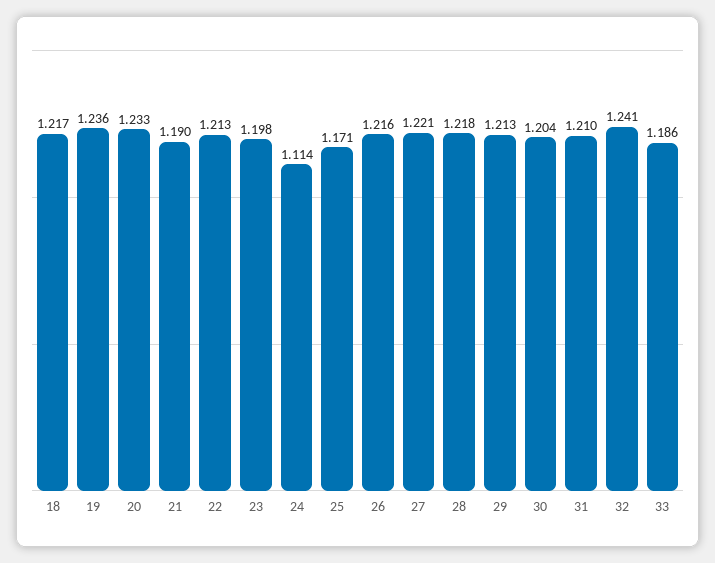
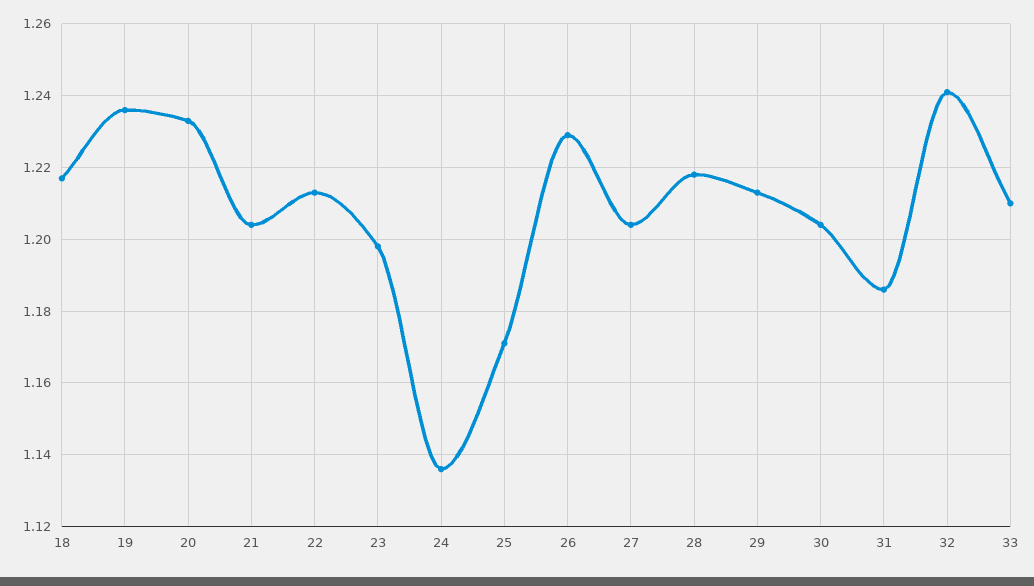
  {
    "18": 1.217,
    "19": 1.236,
    "20": 1.233,
-   "21": 1.19,
+   "21": 1.205,
    "22": 1.213,
    "23": 1.198,
-   "24": 1.114,
+   "24": 1.135,
    "25": 1.171,
-   "26": 1.216,
+   "26": 1.23,
-   "27": 1.221,
+   "27": 1.205,
    "28": 1.218,
    "29": 1.213,
    "30": 1.204,
-   "31": 1.21,
+   "31": 1.185,
    "32": 1.241,
-   "33": 1.186
+   "33": 1.21
  }

